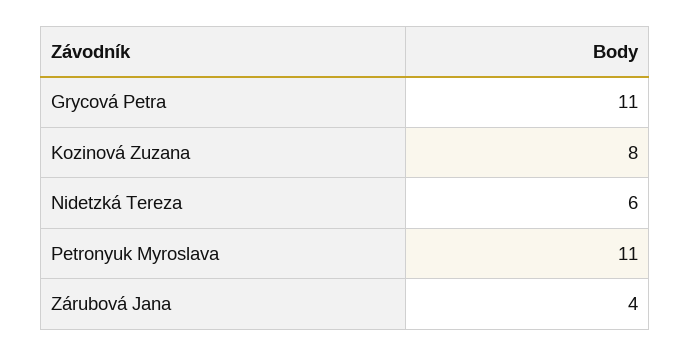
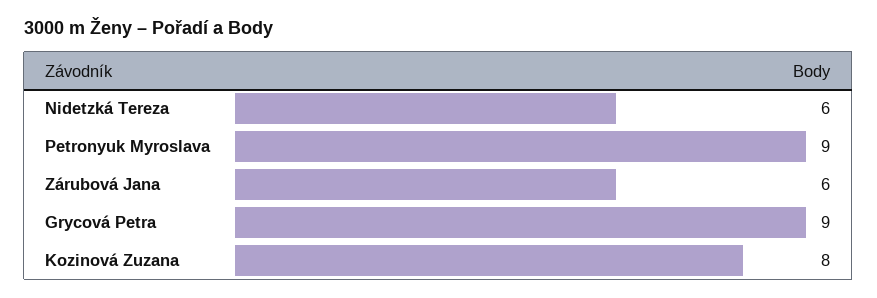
  {
-   "Grycová Petra": 11,
+   "Grycová Petra": 9,
    "Kozinová Zuzana": 8,
    "Nidetzká Tereza": 6,
-   "Petronyuk Myroslava": 11,
+   "Petronyuk Myroslava": 9,
-   "Zárubová Jana": 4
+   "Zárubová Jana": 6
  }

